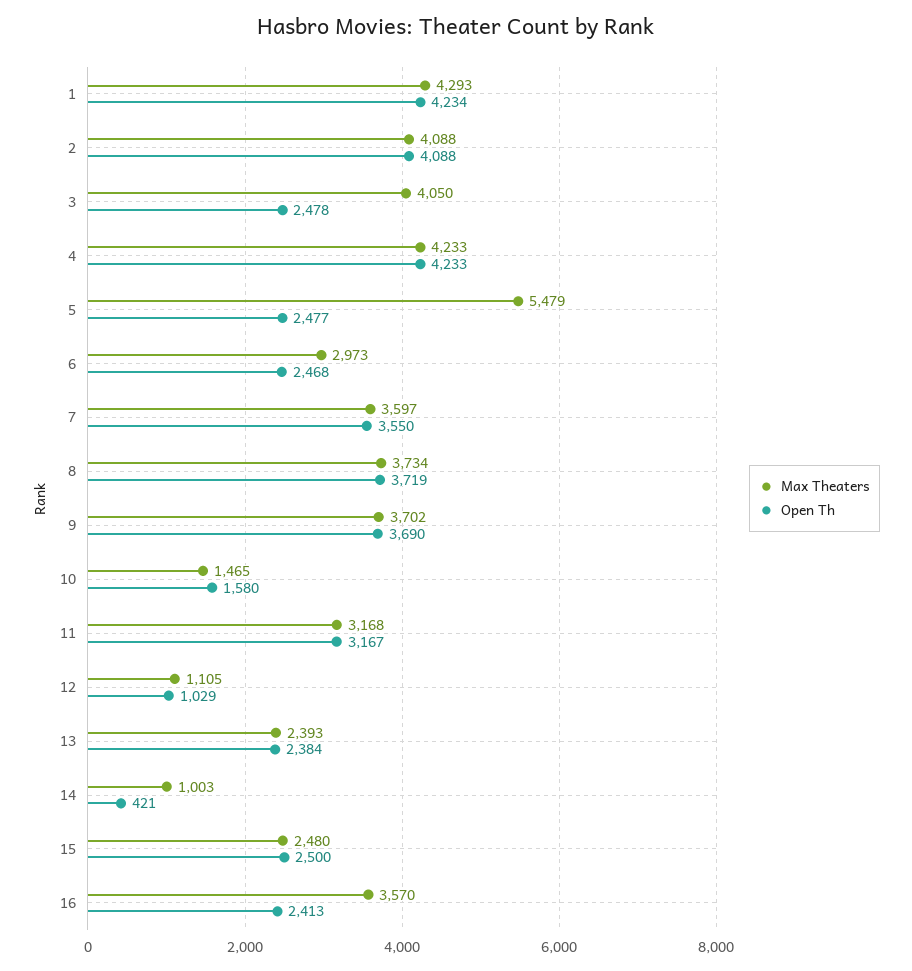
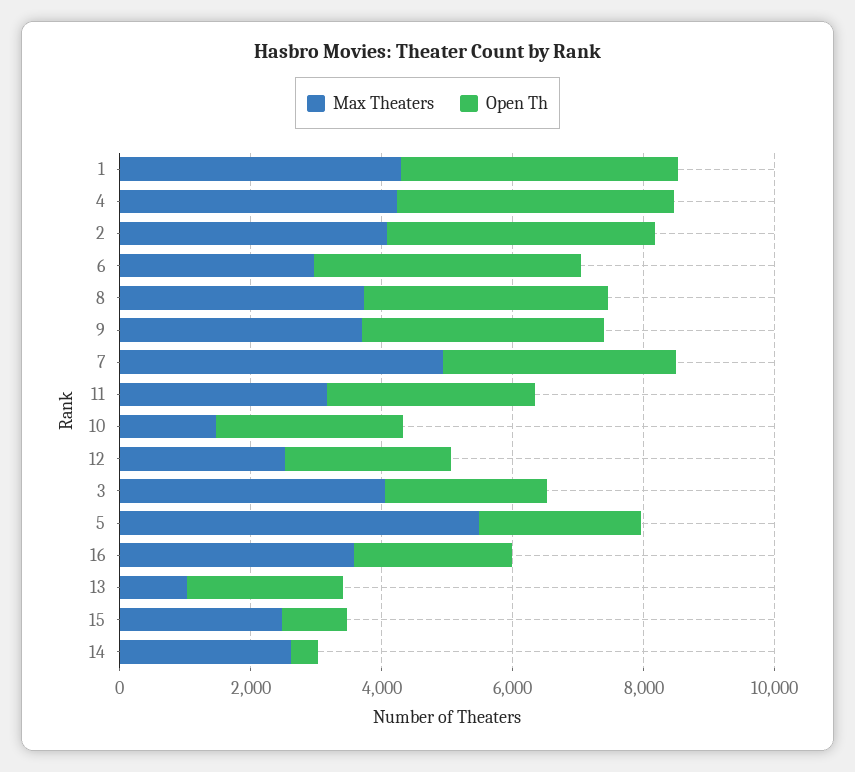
  {
    "Max Theaters": {
      "1": 4293,
      "2": 4088,
      "3": 4050,
      "4": 4233,
      "5": 5479,
      "6": 2973,
-     "7": 3597,
+     "7": 5000,
      "8": 3734,
      "9": 3702,
      "10": 1465,
      "11": 3168,
-     "12": 1105,
+     "12": 2500,
-     "13": 2393,
+     "13": 1000,
-     "14": 1003,
+     "14": 2500,
      "15": 2480,
      "16": 3570
    },
    "Open Th": {
      "1": 4234,
      "2": 4088,
      "3": 2478,
      "4": 4233,
      "5": 2477,
-     "6": 2468,
+     "6": 4000,
      "7": 3550,
      "8": 3719,
      "9": 3690,
-     "10": 1580,
+     "10": 3000,
      "11": 3167,
-     "12": 1029,
+     "12": 2500,
      "13": 2384,
      "14": 421,
-     "15": 2500,
+     "15": 1000,
      "16": 2413
    }
  }

